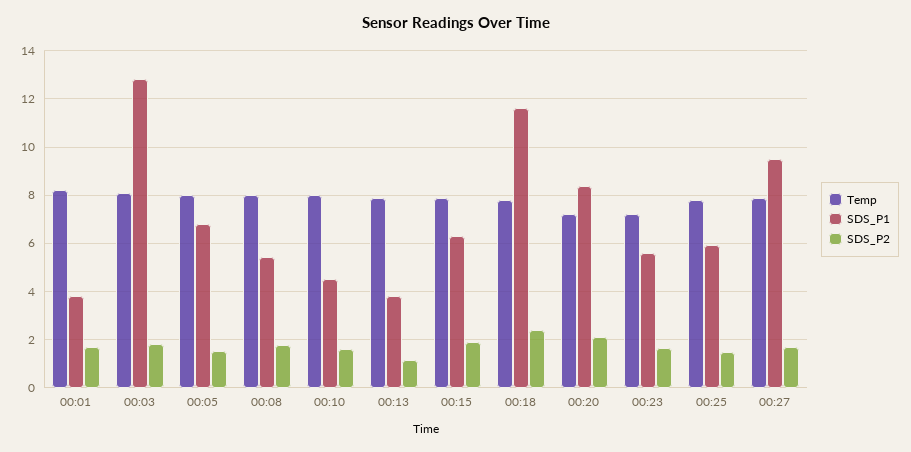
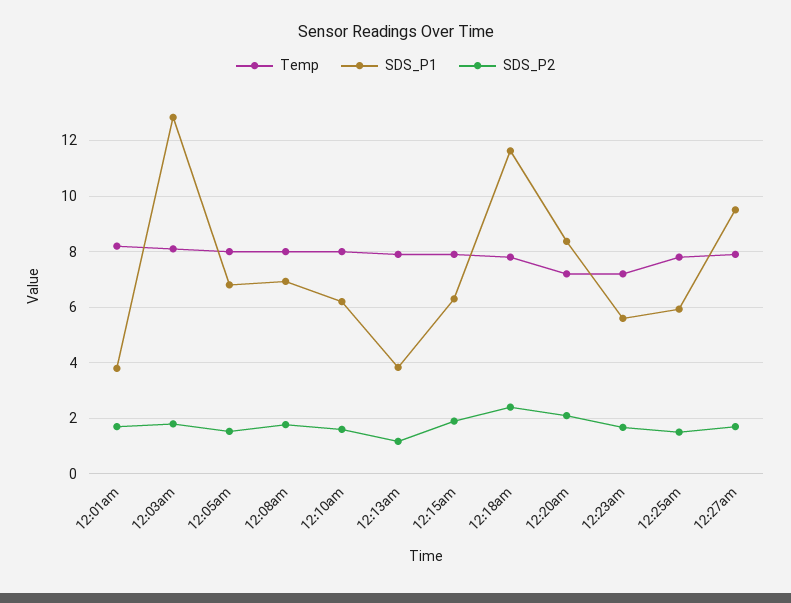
  {
    "Temp": {
      "00:01": 8.25,
      "00:03": 8,
      "00:05": 8,
      "00:08": 8,
      "00:10": 8,
      "00:13": 8,
      "00:15": 8,
      "00:18": 7.75,
      "00:20": 7.25,
      "00:23": 7.25,
      "00:25": 7.75,
      "00:27": 8
    },
    "SDS_P1": {
      "00:01": 3.75,
      "00:03": 12.75,
      "00:05": 6.75,
-     "00:08": 5.5,
+     "00:08": 7,
-     "00:10": 4.5,
+     "00:10": 6.25,
      "00:13": 3.75,
      "00:15": 6.25,
      "00:18": 11.75,
      "00:20": 8.25,
      "00:23": 5.5,
      "00:25": 6,
      "00:27": 9.5
    },
    "SDS_P2": {
      "00:01": 1.75,
      "00:03": 1.75,
      "00:05": 1.5,
      "00:08": 1.75,
      "00:10": 1.5,
      "00:13": 1.25,
      "00:15": 2,
      "00:18": 2.5,
      "00:20": 2,
      "00:23": 1.75,
      "00:25": 1.5,
      "00:27": 1.75
    }
  }

